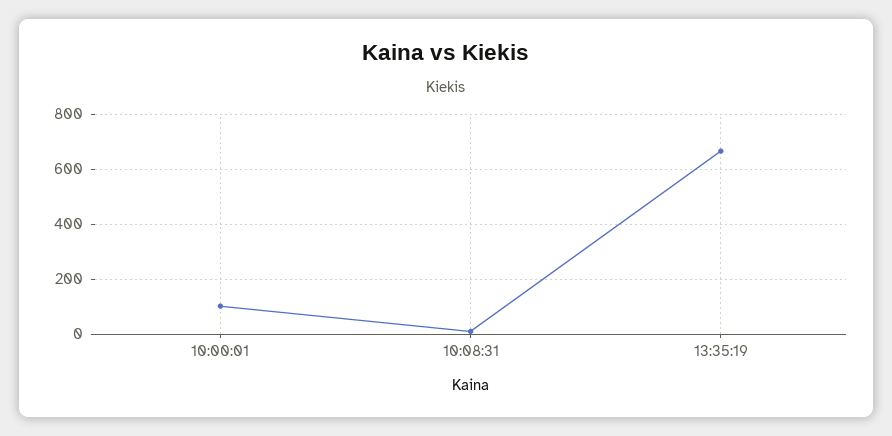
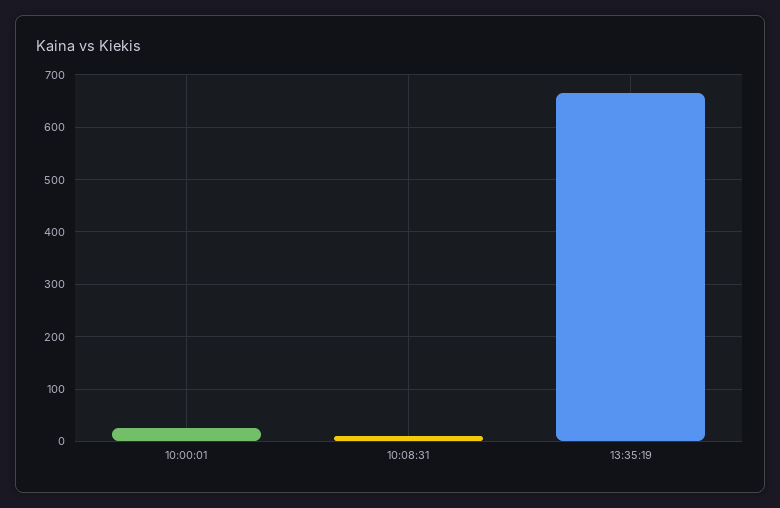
  {
-   "10:00:01": 100,
+   "10:00:01": 20,
    "10:08:31": 20,
    "13:35:19": 660
  }

